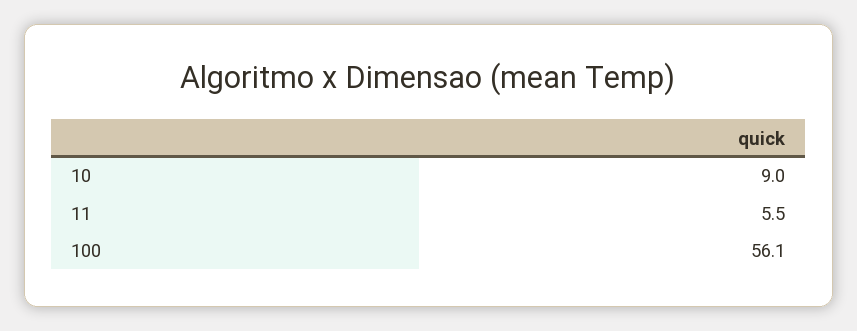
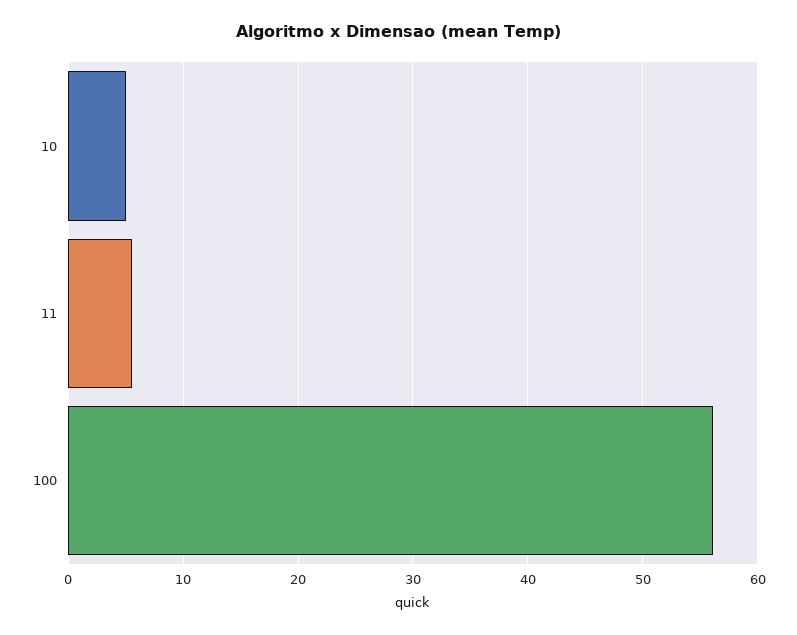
  {
-   "10": 9,
+   "10": 5,
    "11": 5.5,
    "100": 56.1
  }

